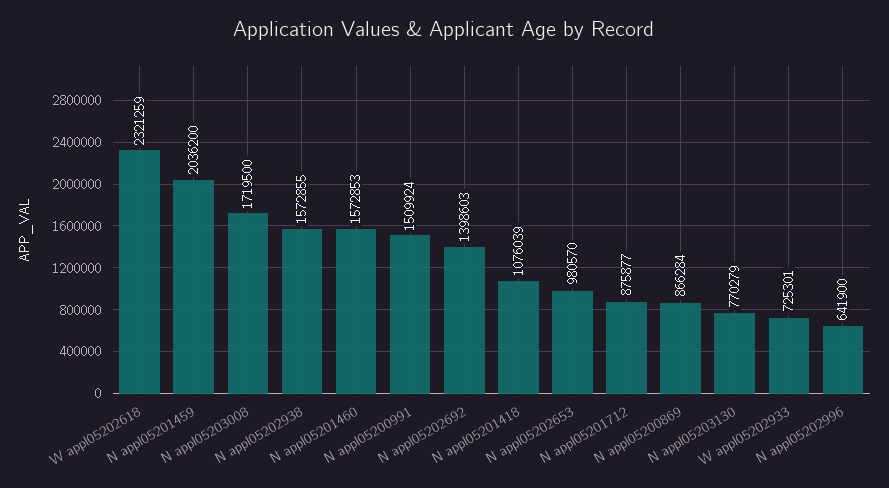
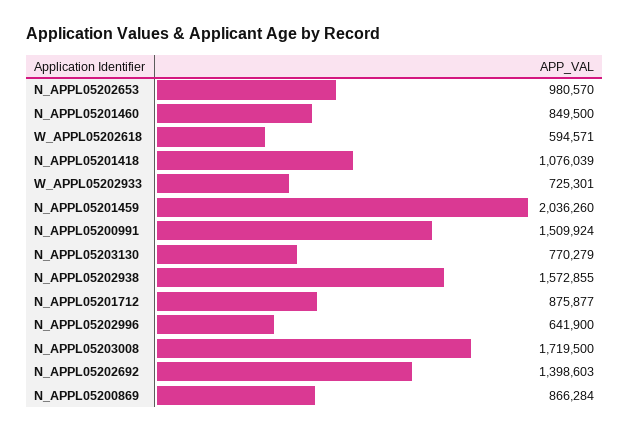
  {
-   "W appl05202618": 2321259,
+   "W appl05202618": 594571,
-   "N appl05201459": 2036200,
+   "N appl05201459": 2036260,
    "N appl05203008": 1719500,
    "N appl05202938": 1572855,
-   "N appl05201460": 1572853,
+   "N appl05201460": 849500,
    "N appl05200991": 1509924,
    "N appl05202692": 1398603,
    "N appl05201418": 1076039,
    "N appl05202653": 980570,
    "N appl05201712": 875877,
    "N appl05200869": 866284,
    "N appl05203130": 770279,
    "W appl05202933": 725301,
    "N appl05202996": 641900
  }

